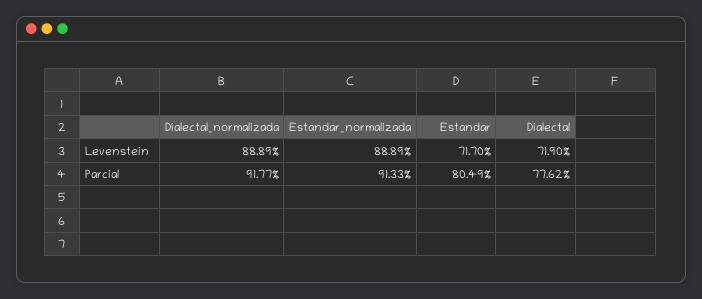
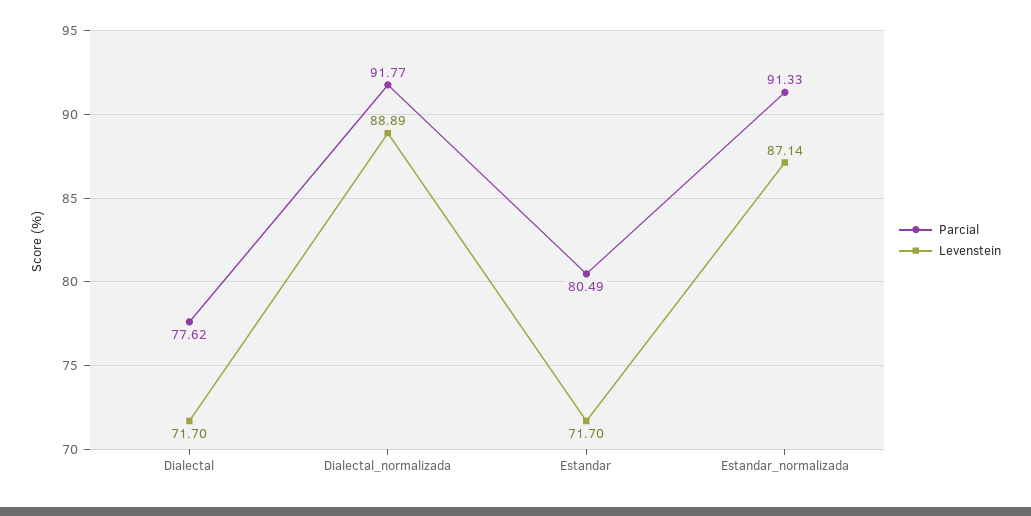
  {
    "Levenstein": {
      "Dialectal_normalizada": 88.89,
-     "Estandar_normalizada": 88.89,
+     "Estandar_normalizada": 87.14,
      "Estandar": 71.7,
-     "Dialectal": 71.9
+     "Dialectal": 71.7
    },
    "Parcial": {
      "Dialectal_normalizada": 91.77,
      "Estandar_normalizada": 91.33,
      "Estandar": 80.49,
      "Dialectal": 77.62
    }
  }

